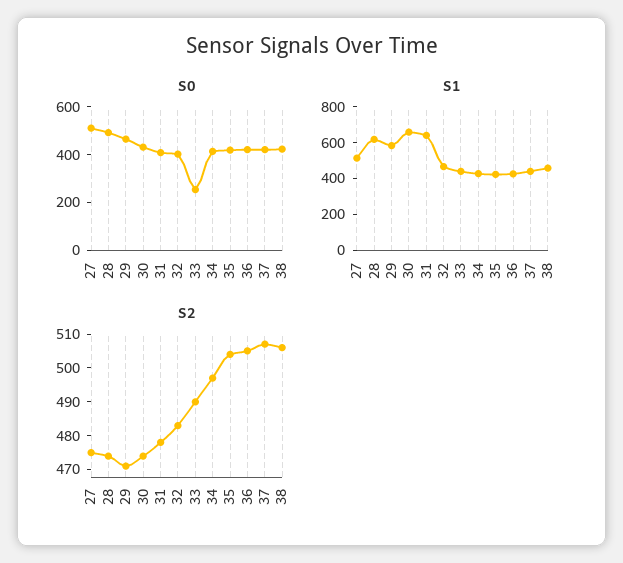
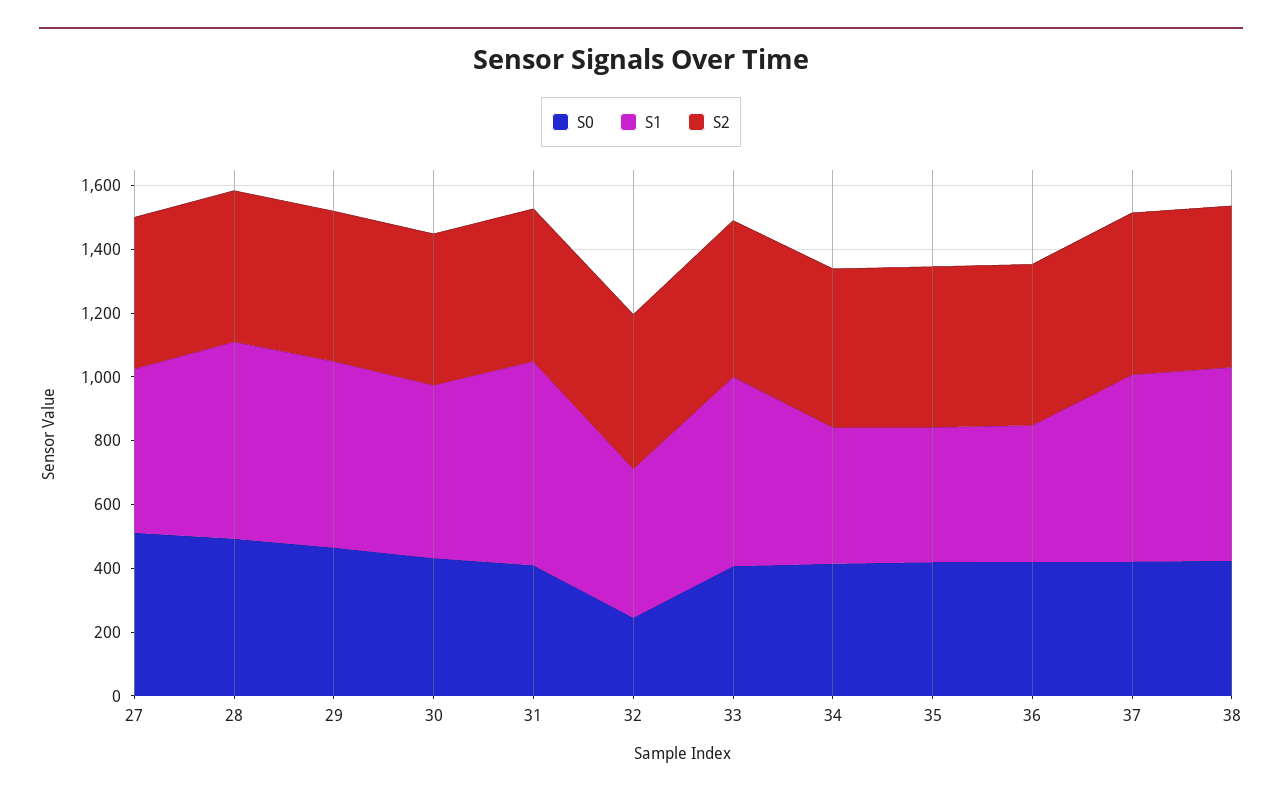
  {
    "S0": {
      "27": 500,
      "28": 500,
      "29": 450,
      "30": 450,
      "31": 400,
-     "32": 400,
+     "32": 250,
-     "33": 250,
+     "33": 400,
      "34": 400,
      "35": 400,
      "36": 400,
      "37": 400,
      "38": 400
    },
    "S1": {
      "27": 500,
      "28": 600,
      "29": 600,
-     "30": 650,
+     "30": 550,
      "31": 650,
      "32": 450,
-     "33": 450,
+     "33": 600,
      "34": 450,
      "35": 400,
      "36": 450,
-     "37": 450,
+     "37": 600,
-     "38": 450
+     "38": 600
    },
    "S2": {
      "27": 475,
      "28": 475,
      "29": 470,
      "30": 475,
      "31": 480,
      "32": 485,
      "33": 490,
      "34": 495,
      "35": 505,
      "36": 505,
      "37": 505,
      "38": 505
    }
  }

